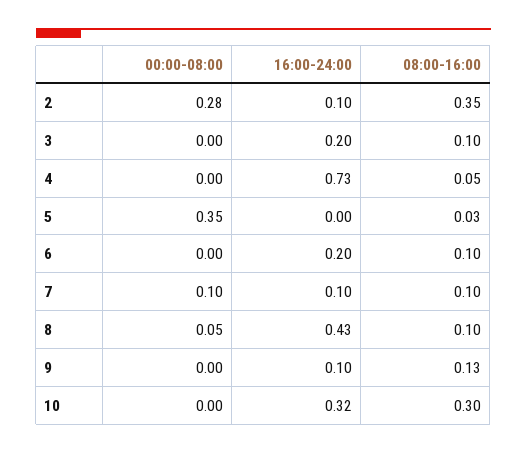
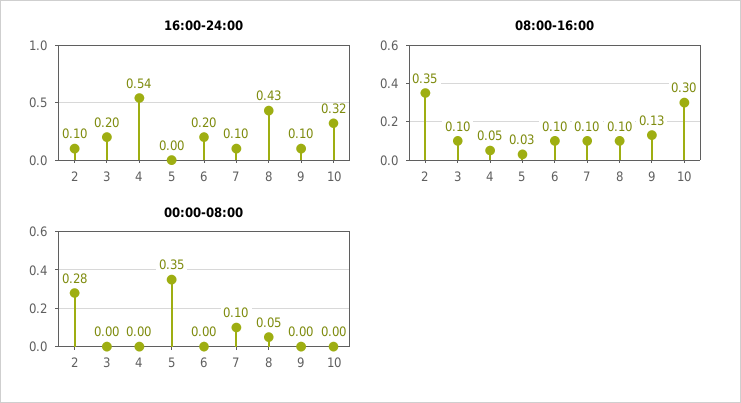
  {
    "00:00-08:00": {
      "2": 0.28,
      "3": 0,
      "4": 0,
      "5": 0.35,
      "6": 0,
      "7": 0.1,
      "8": 0.05,
      "9": 0,
      "10": 0
    },
    "16:00-24:00": {
      "2": 0.1,
      "3": 0.2,
-     "4": 0.73,
+     "4": 0.54,
      "5": 0,
      "6": 0.2,
      "7": 0.1,
      "8": 0.43,
      "9": 0.1,
      "10": 0.32
    },
    "08:00-16:00": {
      "2": 0.35,
      "3": 0.1,
      "4": 0.05,
      "5": 0.03,
      "6": 0.1,
      "7": 0.1,
      "8": 0.1,
      "9": 0.13,
      "10": 0.3
    }
  }

